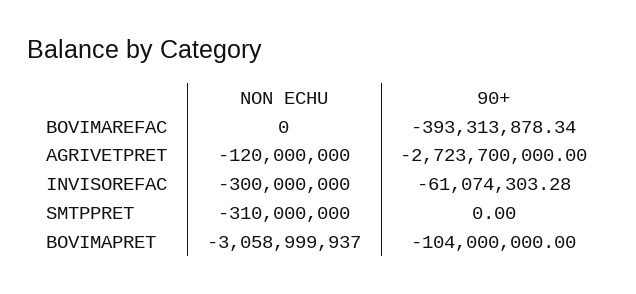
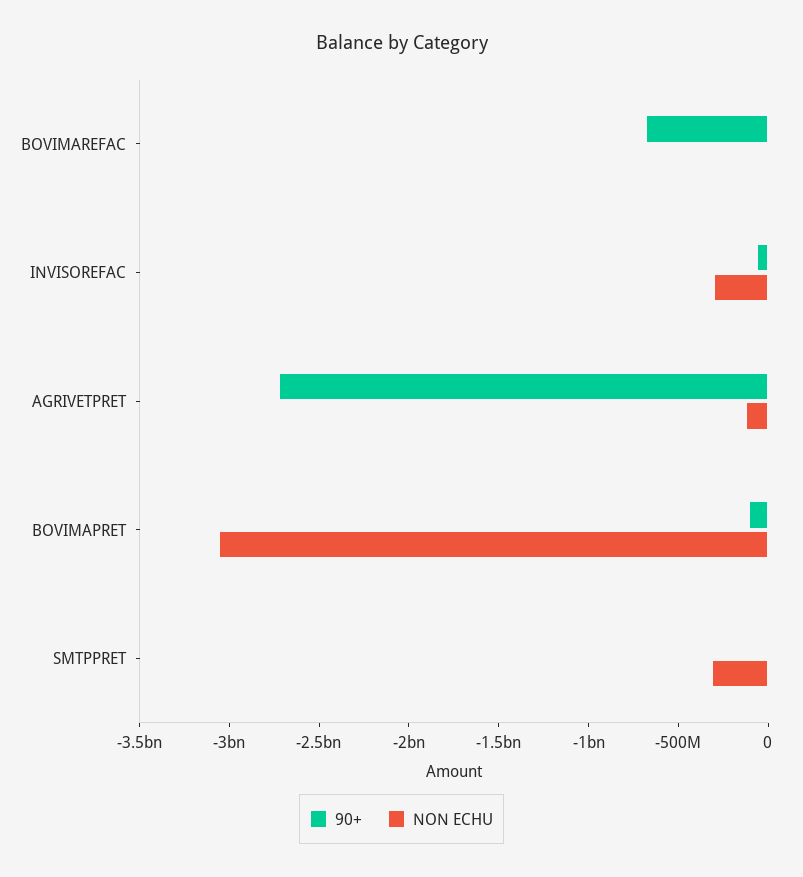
  {
    "NON ECHU": {
      "BOVIMAREFAC": 0,
      "AGRIVETPRET": -120000000,
      "INVISOREFAC": -300000000,
      "SMTPPRET": -310000000,
      "BOVIMAPRET": -3058999937
    },
    "90+": {
-     "BOVIMAREFAC": -393313878.34,
+     "BOVIMAREFAC": -700000000,
      "AGRIVETPRET": -2723700000,
      "INVISOREFAC": -61074303.28,
      "SMTPPRET": 0,
      "BOVIMAPRET": -104000000
    }
  }

